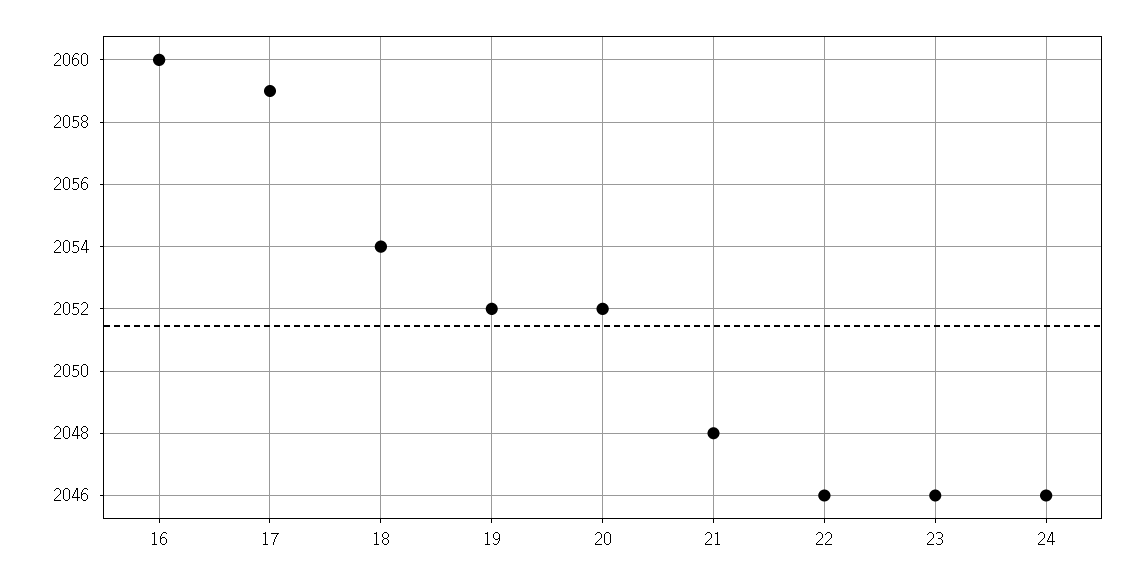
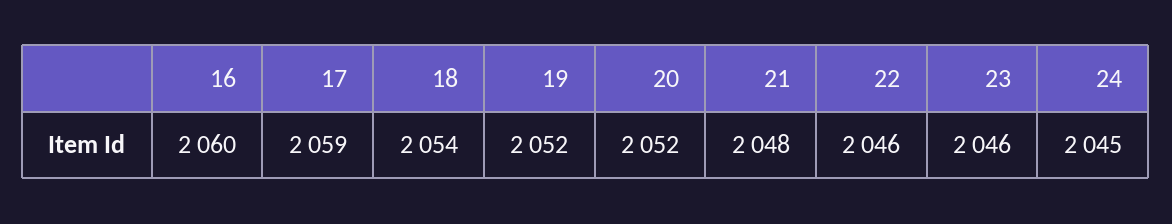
  {
    "16": 2060,
    "17": 2059,
    "18": 2054,
    "19": 2052,
    "20": 2052,
    "21": 2048,
    "22": 2046,
    "23": 2046,
-   "24": 2046
+   "24": 2045
  }

